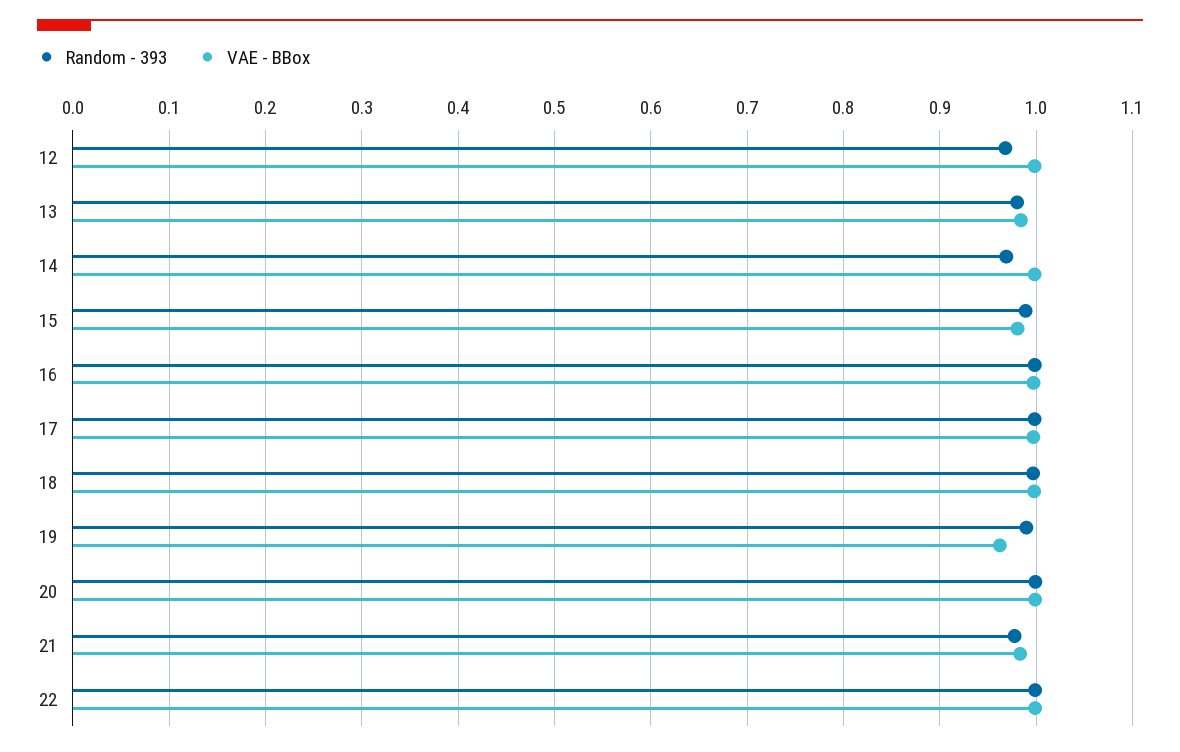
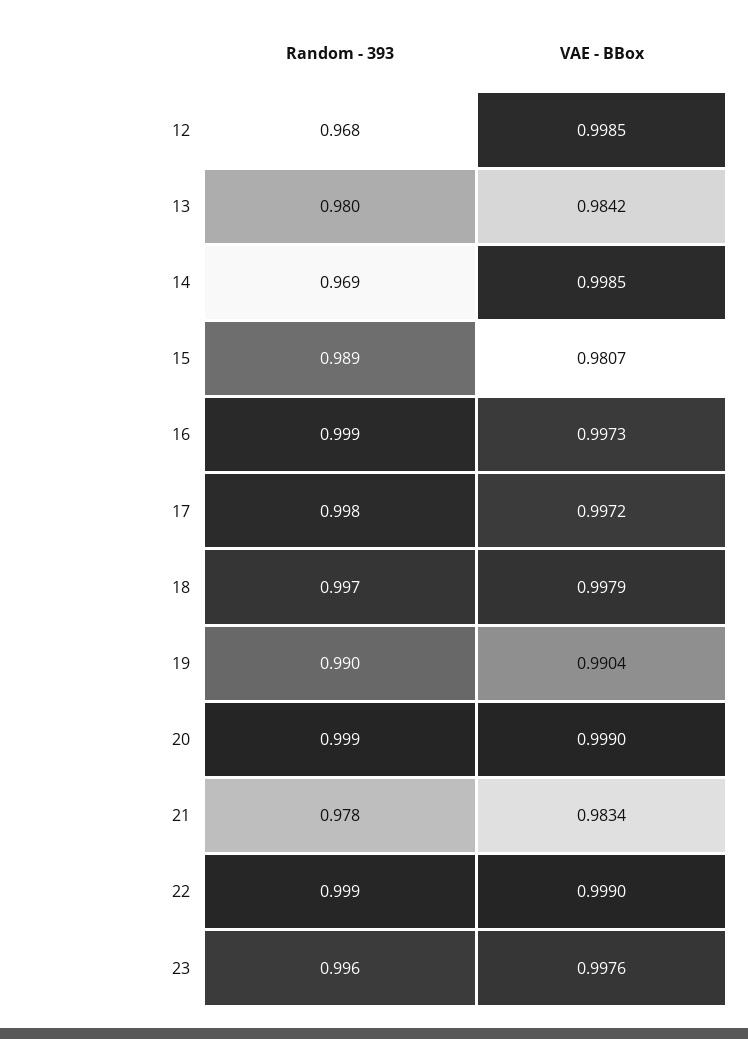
  {
    "Random - 393": {
      "12": 0.968,
      "13": 0.98,
      "14": 0.969,
      "15": 0.989,
      "16": 0.999,
      "17": 0.998,
      "18": 0.997,
      "19": 0.99,
      "20": 0.999,
      "21": 0.978,
-     "22": 0.999
+     "22": 0.999,
+     "23": 0.996
    },
    "VAE - BBox": {
      "12": 0.9985,
      "13": 0.9842,
      "14": 0.9985,
      "15": 0.9807,
      "16": 0.9973,
      "17": 0.9972,
      "18": 0.9979,
-     "19": 0.96,
+     "19": 0.9904,
      "20": 0.999,
      "21": 0.9834,
-     "22": 0.999
+     "22": 0.999,
+     "23": 0.9976
    }
  }

